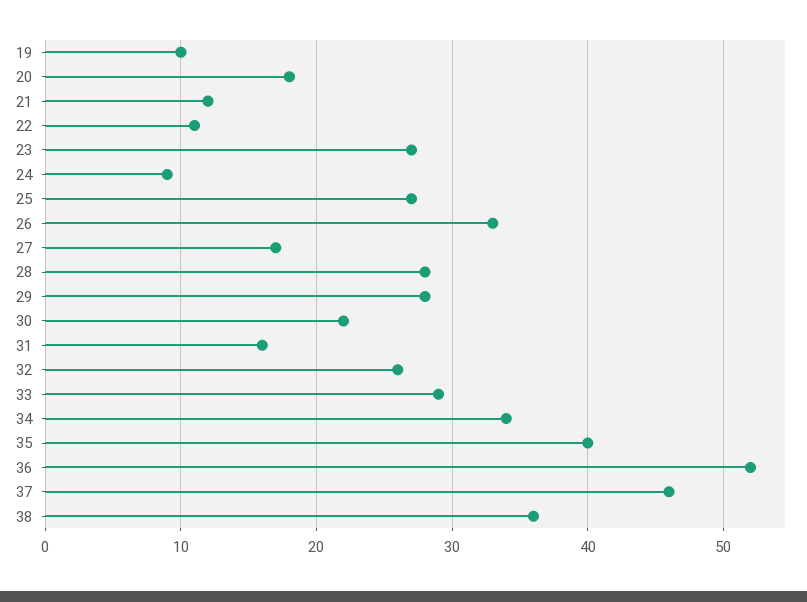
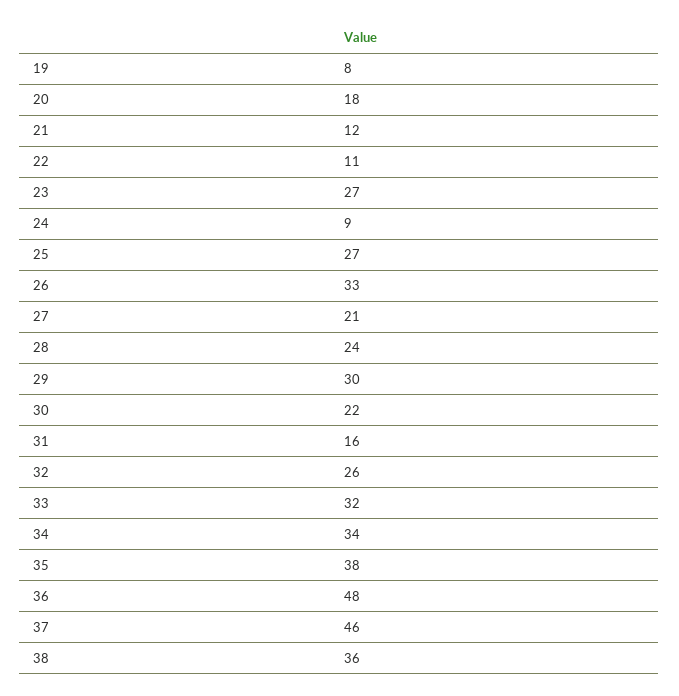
  {
-   "19": 10,
+   "19": 8,
    "20": 18,
    "21": 12,
    "22": 11,
    "23": 27,
    "24": 9,
    "25": 27,
    "26": 33,
-   "27": 17,
+   "27": 21,
-   "28": 28,
+   "28": 24,
-   "29": 28,
+   "29": 30,
    "30": 22,
    "31": 16,
    "32": 26,
-   "33": 29,
+   "33": 32,
    "34": 34,
-   "35": 40,
+   "35": 38,
-   "36": 52,
+   "36": 48,
    "37": 46,
    "38": 36
  }

